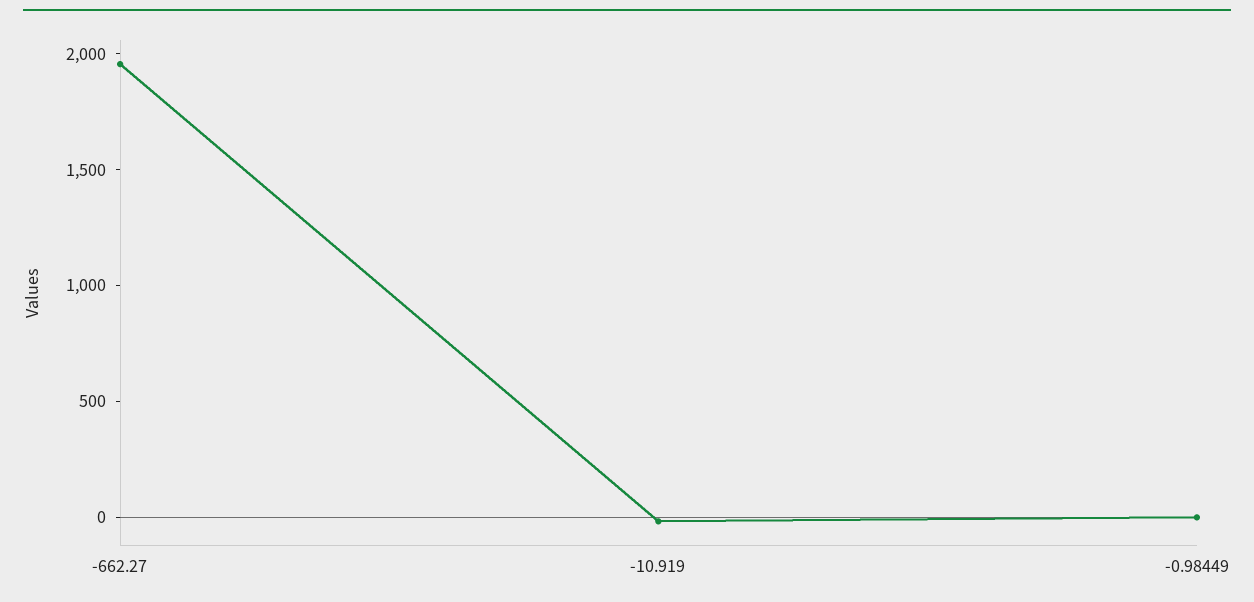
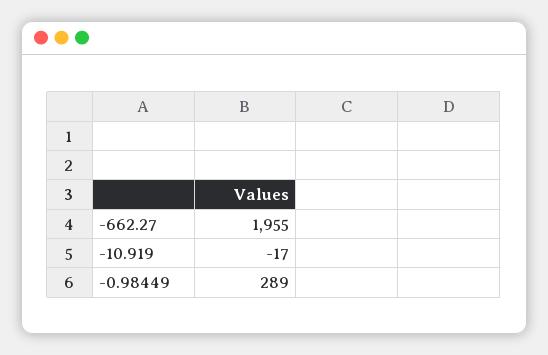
  {
    "-662.27": 1955,
    "-10.919": -17,
-   "-0.98449": 0
+   "-0.98449": 289
  }

